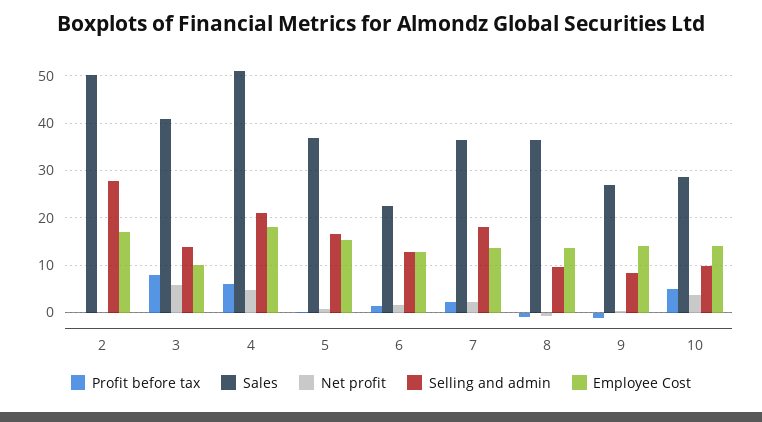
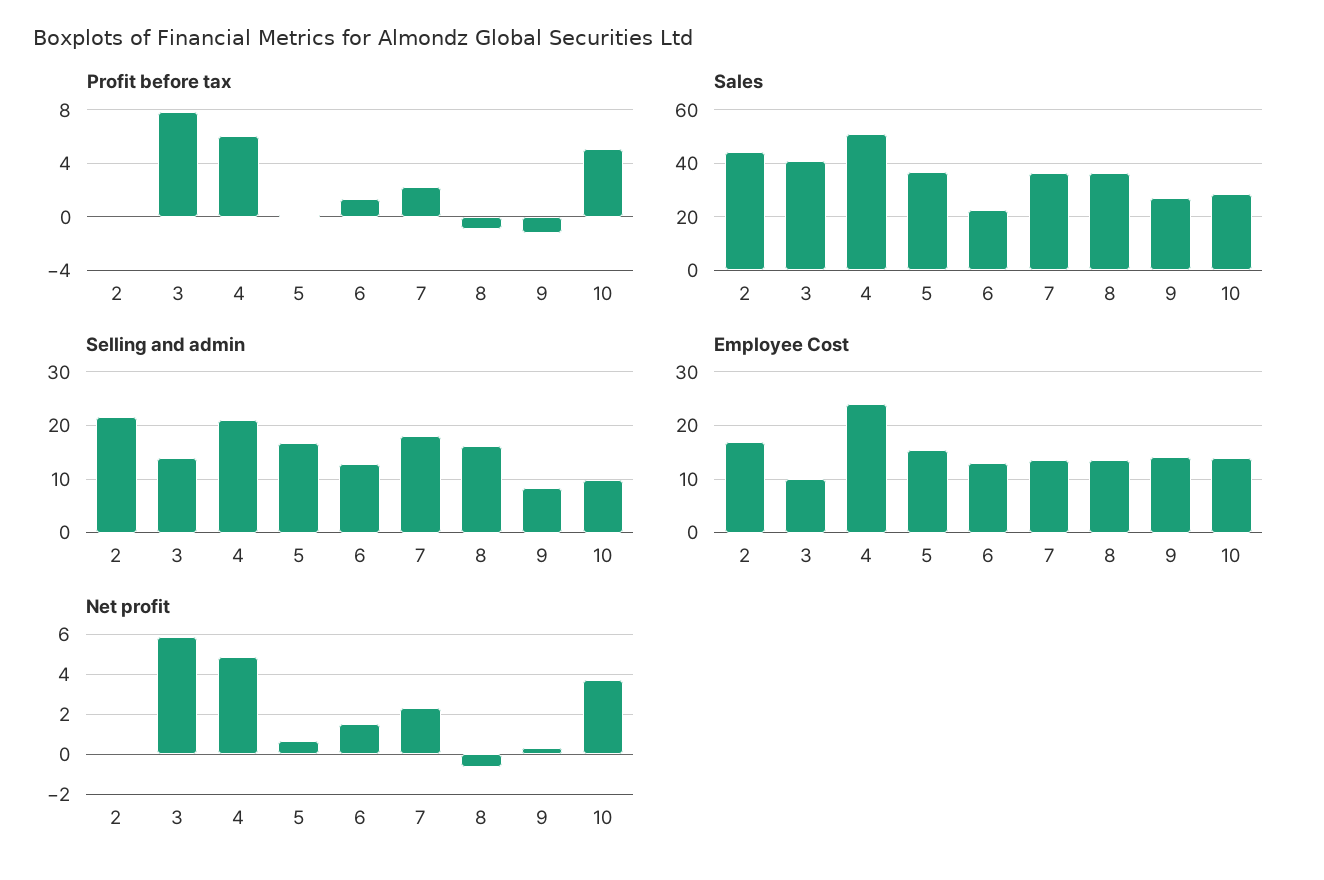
  {
    "Profit before tax": {
      "2": 0,
      "3": 8,
      "4": 6,
      "5": 0,
      "6": 1.5,
      "7": 2,
      "8": -1,
      "9": -1,
      "10": 5
    },
    "Sales": {
-     "2": 50,
+     "2": 45,
      "3": 40,
      "4": 50,
      "5": 36,
      "6": 22,
      "7": 36,
      "8": 36,
      "9": 28,
      "10": 28
    },
    "Net profit": {
      "2": 0,
      "3": 6,
      "4": 5,
      "5": 0.5,
      "6": 1.5,
      "7": 2.5,
      "8": -0.5,
      "9": 0.5,
      "10": 3.5
    },
    "Selling and admin": {
-     "2": 28,
+     "2": 22,
      "3": 14,
      "4": 20,
      "5": 16,
      "6": 12,
      "7": 18,
-     "8": 10,
+     "8": 16,
      "9": 8,
      "10": 10
    },
    "Employee Cost": {
      "2": 16,
      "3": 10,
-     "4": 18,
+     "4": 24,
      "5": 16,
      "6": 12,
      "7": 14,
      "8": 14,
      "9": 14,
      "10": 14
    }
  }

